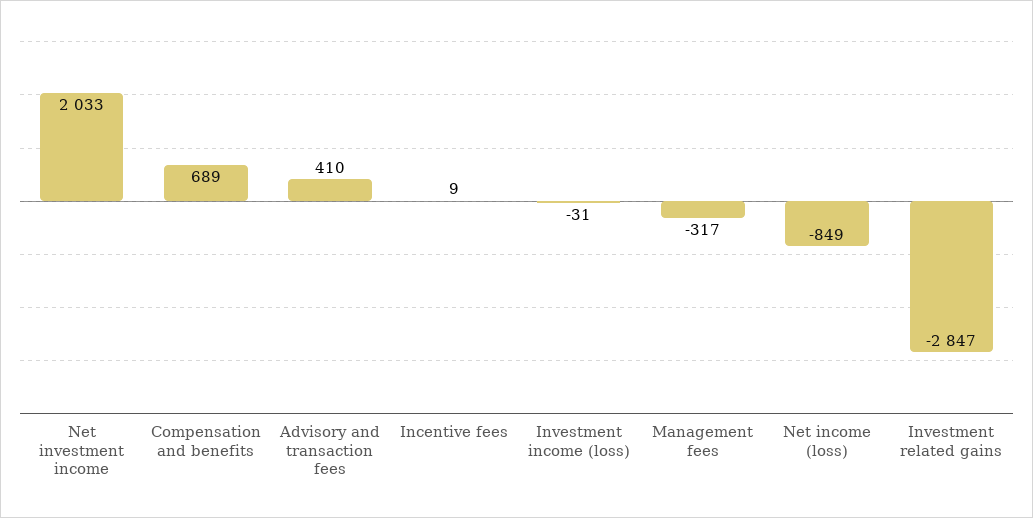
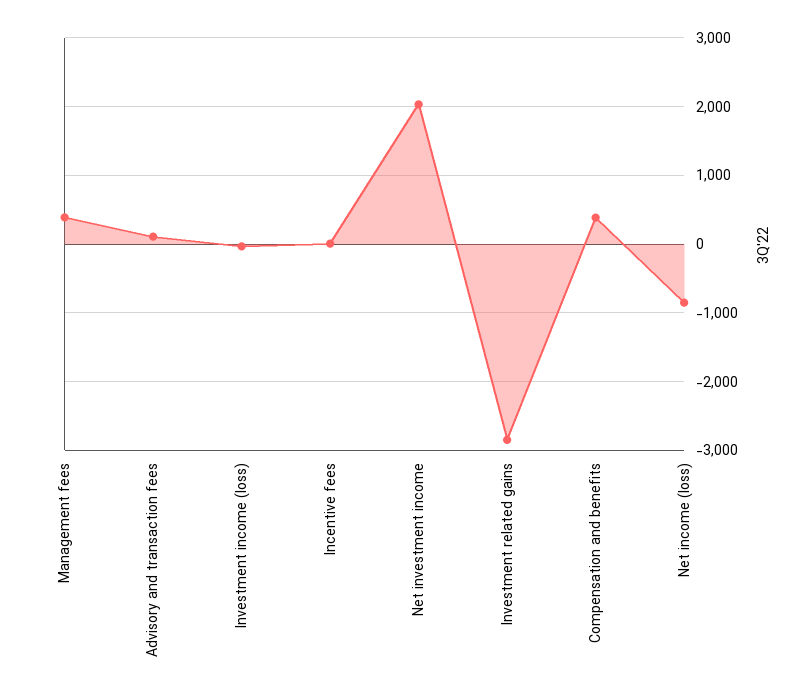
  {
    "Net investment income": 2033,
-   "Compensation and benefits": 689,
+   "Compensation and benefits": 400,
-   "Advisory and transaction fees": 410,
+   "Advisory and transaction fees": 100,
    "Incentive fees": 9,
    "Investment income (loss)": -31,
-   "Management fees": -317,
+   "Management fees": 400,
    "Net income (loss)": -849,
    "Investment related gains": -2847
  }

